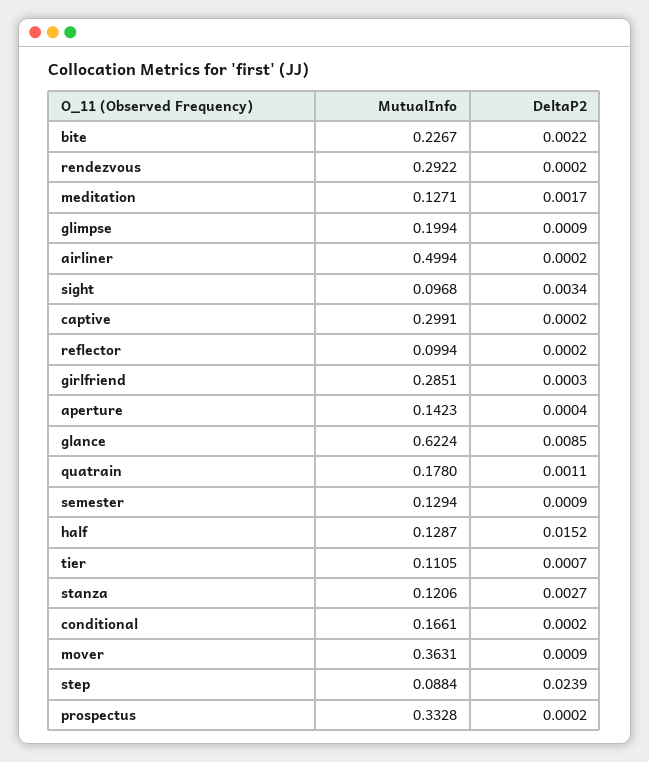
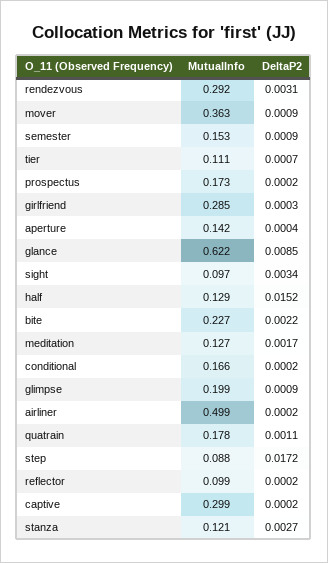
  {
    "MutualInfo": {
      "bite": 0.2267,
      "rendezvous": 0.2922,
      "meditation": 0.1271,
      "glimpse": 0.1994,
      "airliner": 0.4994,
      "sight": 0.0968,
      "captive": 0.2991,
      "reflector": 0.0994,
      "girlfriend": 0.2851,
      "aperture": 0.1423,
      "glance": 0.6224,
      "quatrain": 0.178,
-     "semester": 0.1294,
+     "semester": 0.153,
      "half": 0.1287,
      "tier": 0.1105,
      "stanza": 0.1206,
      "conditional": 0.1661,
      "mover": 0.3631,
      "step": 0.0884,
-     "prospectus": 0.3328
+     "prospectus": 0.173
    },
    "DeltaP2": {
      "bite": 0.0022,
-     "rendezvous": 0.0002,
+     "rendezvous": 0.0031,
      "meditation": 0.0017,
      "glimpse": 0.0009,
      "airliner": 0.0002,
      "sight": 0.0034,
      "captive": 0.0002,
      "reflector": 0.0002,
      "girlfriend": 0.0003,
      "aperture": 0.0004,
      "glance": 0.0085,
      "quatrain": 0.0011,
      "semester": 0.0009,
      "half": 0.0152,
      "tier": 0.0007,
      "stanza": 0.0027,
      "conditional": 0.0002,
      "mover": 0.0009,
-     "step": 0.0239,
+     "step": 0.0172,
      "prospectus": 0.0002
    }
  }

